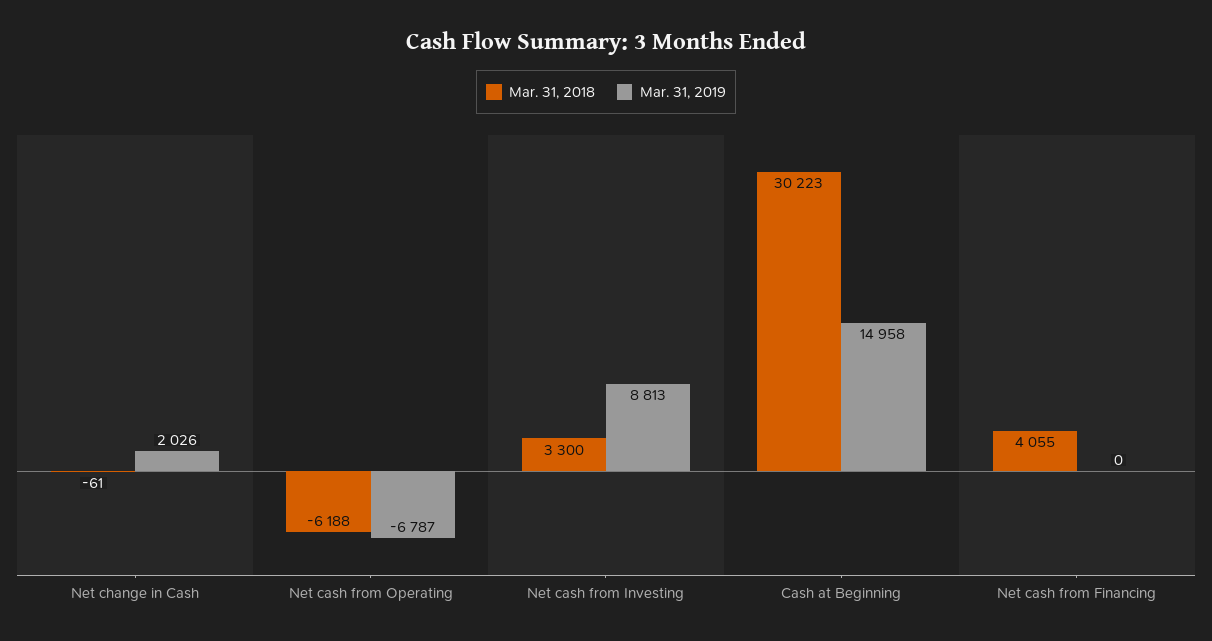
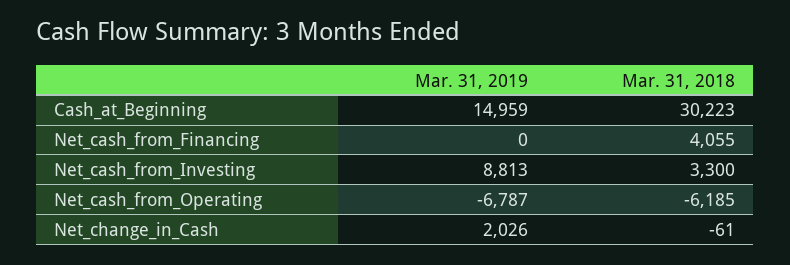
  {
    "Mar. 31, 2018": {
      "Net change in Cash": -61,
-     "Net cash from Operating": -6188,
+     "Net cash from Operating": -6185,
      "Net cash from Investing": 3300,
      "Cash at Beginning": 30223,
      "Net cash from Financing": 4055
    },
    "Mar. 31, 2019": {
      "Net change in Cash": 2026,
      "Net cash from Operating": -6787,
      "Net cash from Investing": 8813,
-     "Cash at Beginning": 14958,
+     "Cash at Beginning": 14959,
      "Net cash from Financing": 0
    }
  }

